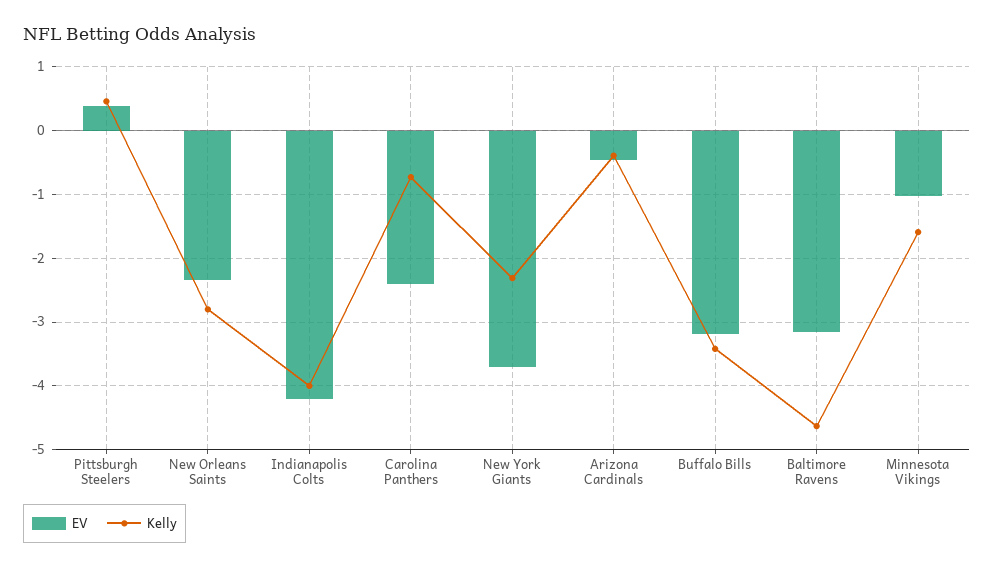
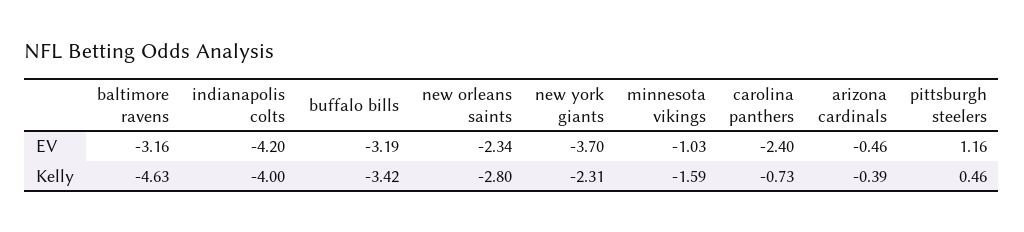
  {
    "EV": {
-     "Pittsburgh Steelers": 0.4,
+     "Pittsburgh Steelers": 1.16,
      "New Orleans Saints": -2.34,
      "Indianapolis Colts": -4.2,
      "Carolina Panthers": -2.4,
      "New York Giants": -3.7,
      "Arizona Cardinals": -0.46,
      "Buffalo Bills": -3.19,
      "Baltimore Ravens": -3.16,
      "Minnesota Vikings": -1.03
    },
    "Kelly": {
      "Pittsburgh Steelers": 0.46,
      "New Orleans Saints": -2.8,
      "Indianapolis Colts": -4,
      "Carolina Panthers": -0.73,
      "New York Giants": -2.31,
      "Arizona Cardinals": -0.39,
      "Buffalo Bills": -3.42,
      "Baltimore Ravens": -4.63,
      "Minnesota Vikings": -1.59
    }
  }

